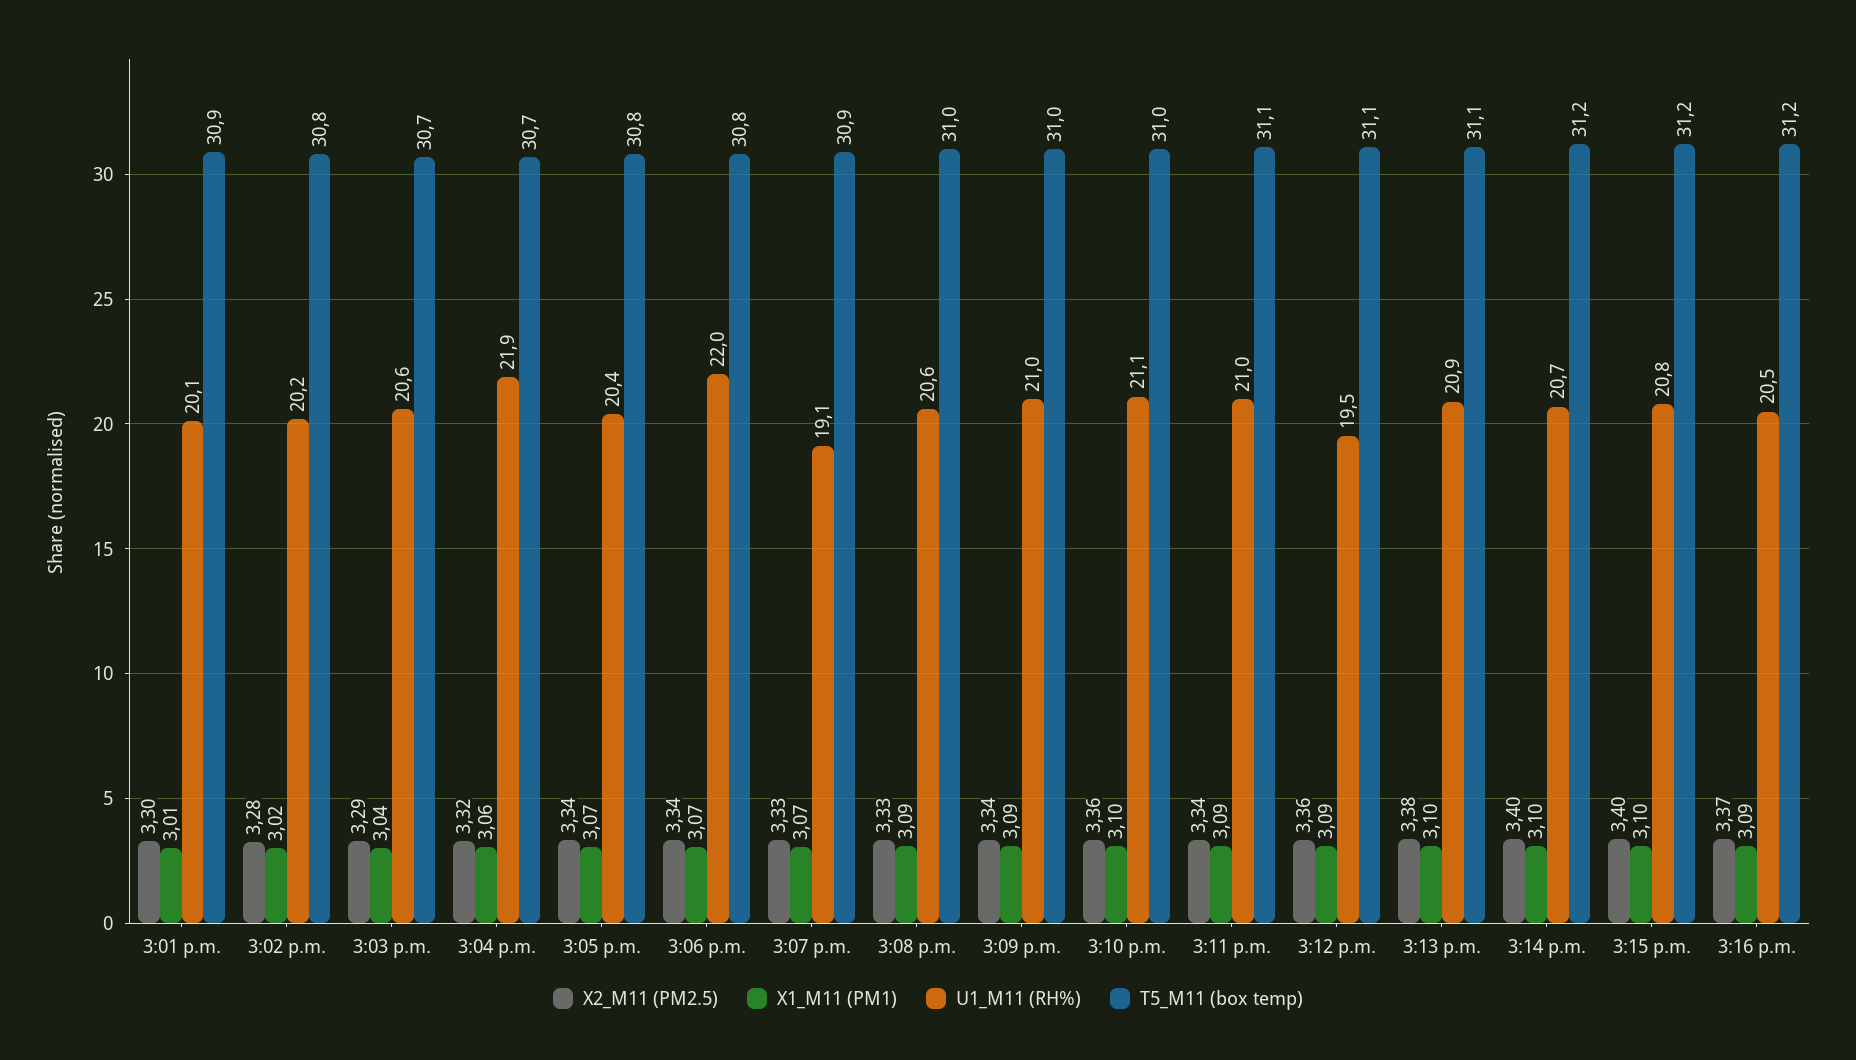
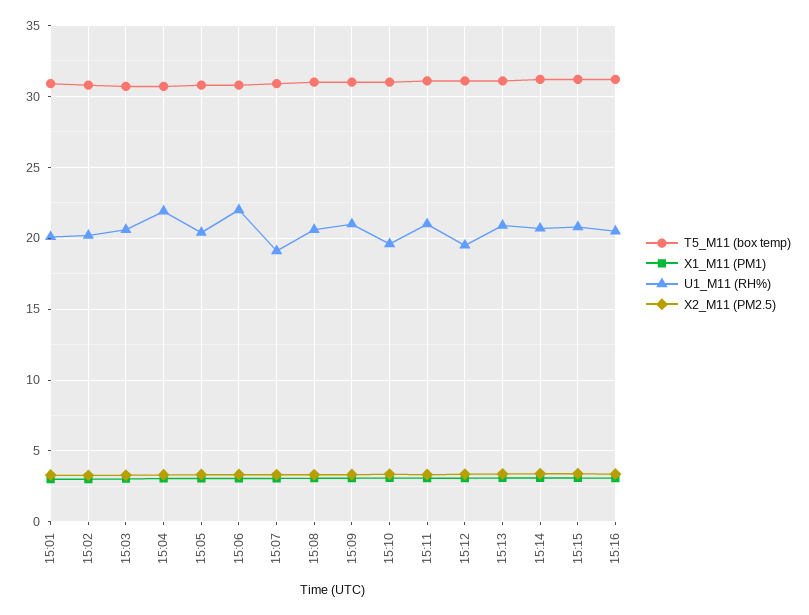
  {
    "X2_M11 (PM2.5)": {
      "3:01 p.m.": 3.3,
      "3:02 p.m.": 3.28,
      "3:03 p.m.": 3.29,
      "3:04 p.m.": 3.32,
      "3:05 p.m.": 3.34,
      "3:06 p.m.": 3.34,
      "3:07 p.m.": 3.33,
      "3:08 p.m.": 3.33,
      "3:09 p.m.": 3.34,
      "3:10 p.m.": 3.36,
      "3:11 p.m.": 3.34,
      "3:12 p.m.": 3.36,
      "3:13 p.m.": 3.38,
      "3:14 p.m.": 3.4,
      "3:15 p.m.": 3.4,
      "3:16 p.m.": 3.37
    },
    "X1_M11 (PM1)": {
      "3:01 p.m.": 3.01,
      "3:02 p.m.": 3.02,
      "3:03 p.m.": 3.04,
      "3:04 p.m.": 3.06,
      "3:05 p.m.": 3.07,
      "3:06 p.m.": 3.07,
      "3:07 p.m.": 3.07,
      "3:08 p.m.": 3.09,
      "3:09 p.m.": 3.09,
      "3:10 p.m.": 3.1,
      "3:11 p.m.": 3.09,
      "3:12 p.m.": 3.09,
      "3:13 p.m.": 3.1,
      "3:14 p.m.": 3.1,
      "3:15 p.m.": 3.1,
      "3:16 p.m.": 3.09
    },
    "U1_M11 (RH%)": {
      "3:01 p.m.": 20.1,
      "3:02 p.m.": 20.2,
      "3:03 p.m.": 20.6,
      "3:04 p.m.": 21.9,
      "3:05 p.m.": 20.4,
      "3:06 p.m.": 22,
      "3:07 p.m.": 19.1,
      "3:08 p.m.": 20.6,
      "3:09 p.m.": 21,
-     "3:10 p.m.": 21.1,
+     "3:10 p.m.": 19.5,
      "3:11 p.m.": 21,
      "3:12 p.m.": 19.5,
      "3:13 p.m.": 20.9,
      "3:14 p.m.": 20.7,
      "3:15 p.m.": 20.8,
      "3:16 p.m.": 20.5
    },
    "T5_M11 (box temp)": {
      "3:01 p.m.": 30.9,
      "3:02 p.m.": 30.8,
      "3:03 p.m.": 30.7,
      "3:04 p.m.": 30.7,
      "3:05 p.m.": 30.8,
      "3:06 p.m.": 30.8,
      "3:07 p.m.": 30.9,
      "3:08 p.m.": 31,
      "3:09 p.m.": 31,
      "3:10 p.m.": 31,
      "3:11 p.m.": 31.1,
      "3:12 p.m.": 31.1,
      "3:13 p.m.": 31.1,
      "3:14 p.m.": 31.2,
      "3:15 p.m.": 31.2,
      "3:16 p.m.": 31.2
    }
  }

